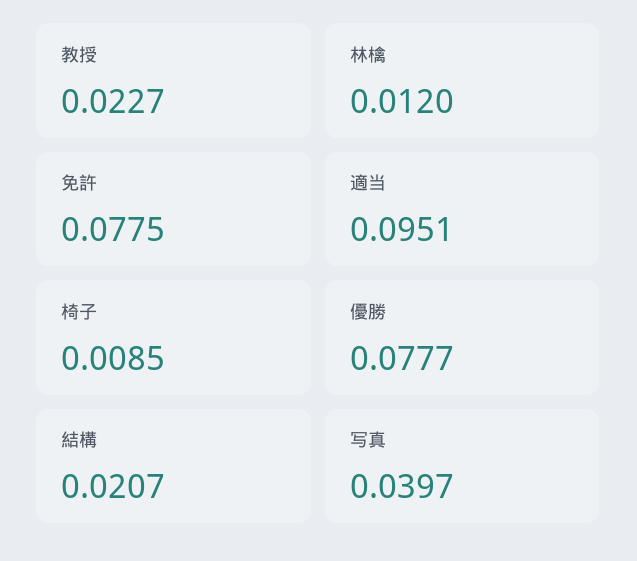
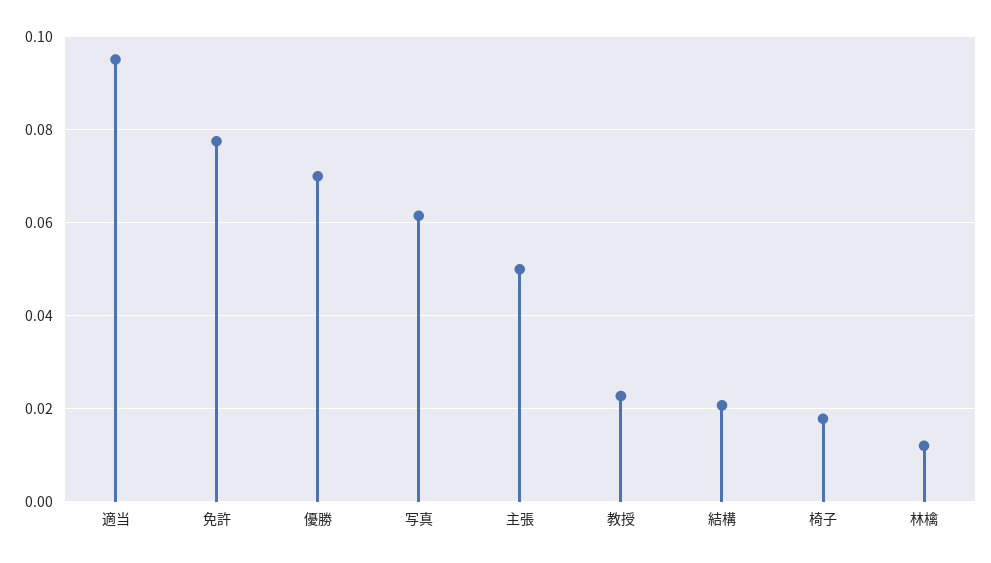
  {
    "教授": 0.0227,
    "林檎": 0.012,
    "免許": 0.0775,
    "適当": 0.0951,
-   "椅子": 0.0085,
+   "椅子": 0.018,
-   "優勝": 0.0777,
+   "優勝": 0.07,
    "結構": 0.0207,
-   "写真": 0.0397
+   "写真": 0.062,
+   "主張": 0.05
  }

